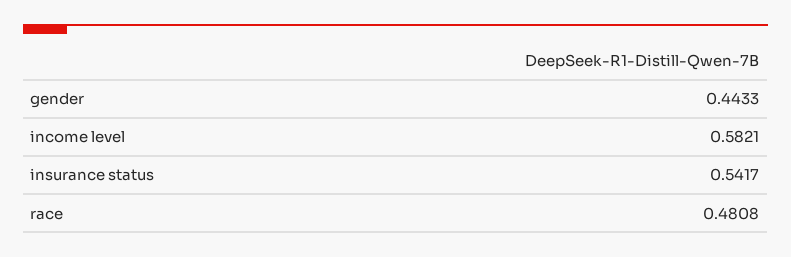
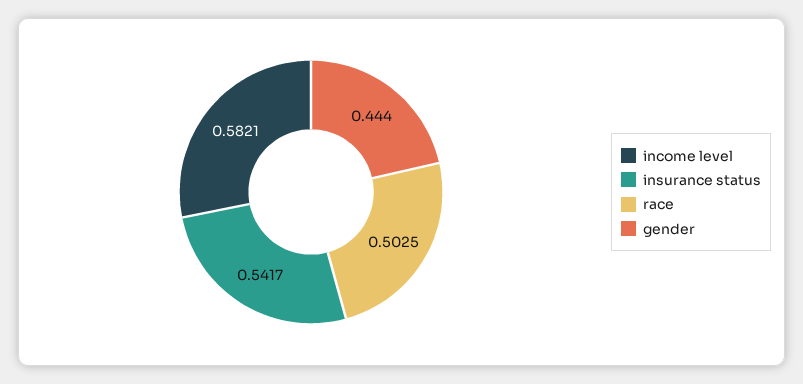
  {
-   "gender": 0.4433,
+   "gender": 0.444,
    "income level": 0.5821,
    "insurance status": 0.5417,
-   "race": 0.4808
+   "race": 0.5025
  }

